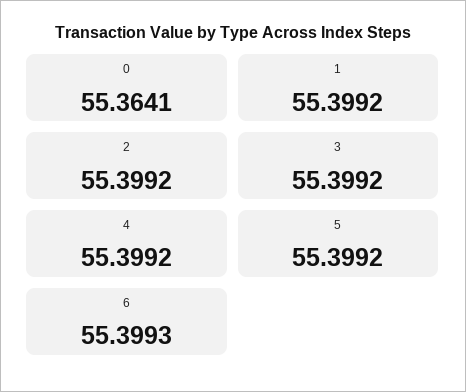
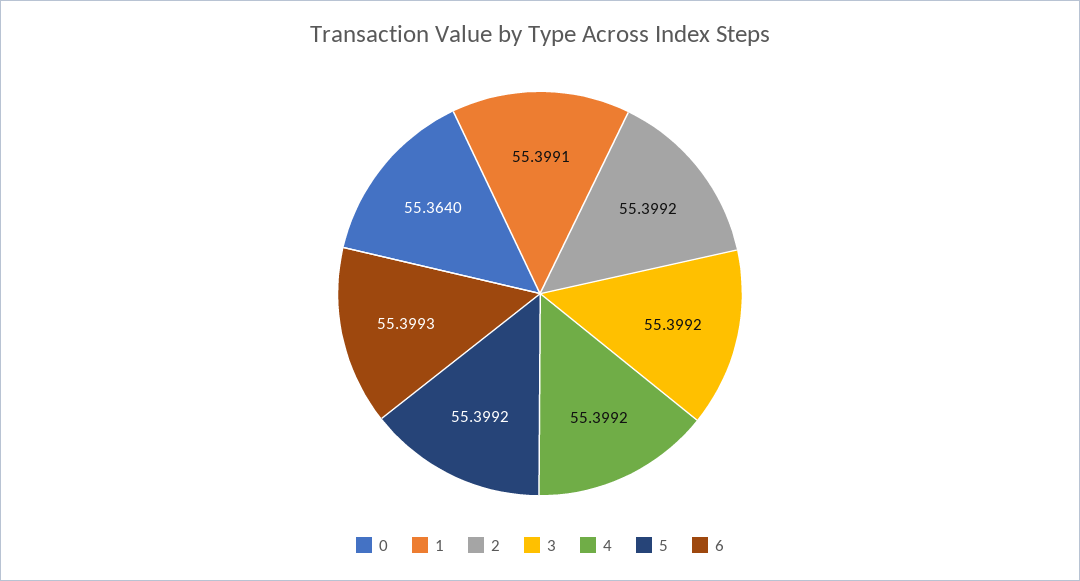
  {
-   "0": 55.3641,
+   "0": 55.364,
-   "1": 55.3992,
+   "1": 55.3991,
    "2": 55.3992,
    "3": 55.3992,
    "4": 55.3992,
    "5": 55.3992,
    "6": 55.3993
  }

